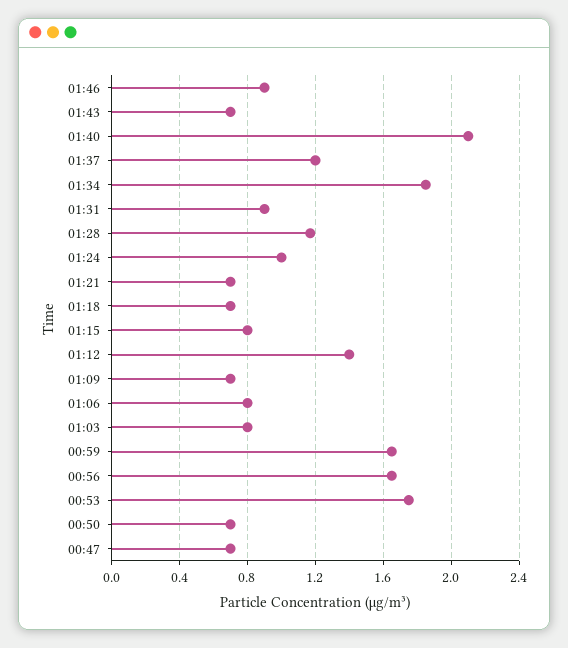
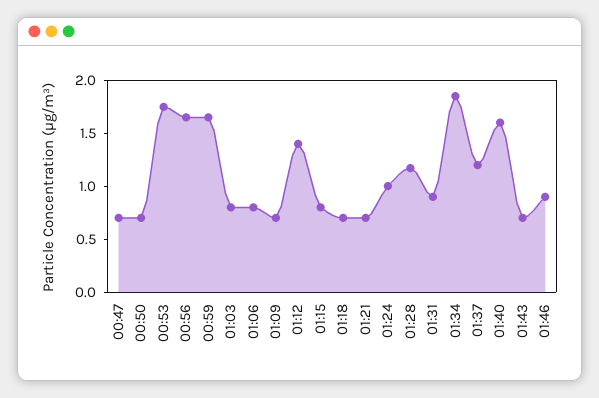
  {
    "01:46": 0.9,
    "01:43": 0.7,
-   "01:40": 2.1,
+   "01:40": 1.6,
    "01:37": 1.2,
    "01:34": 1.85,
    "01:31": 0.9,
    "01:28": 1.15,
    "01:24": 1,
    "01:21": 0.7,
    "01:18": 0.7,
    "01:15": 0.8,
    "01:12": 1.4,
    "01:09": 0.7,
    "01:06": 0.8,
    "01:03": 0.8,
    "00:59": 1.65,
    "00:56": 1.65,
    "00:53": 1.75,
    "00:50": 0.7,
    "00:47": 0.7
  }

